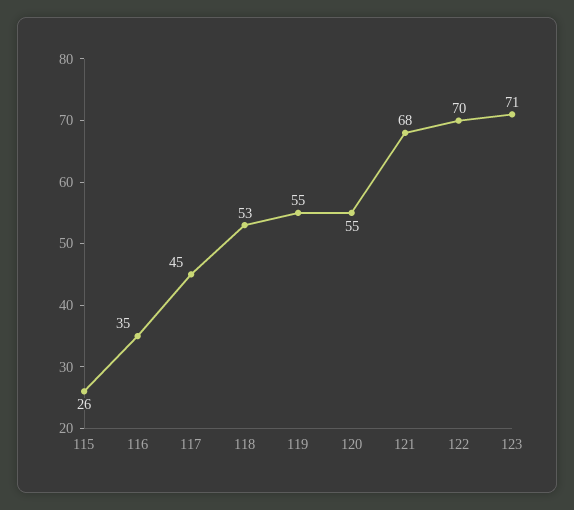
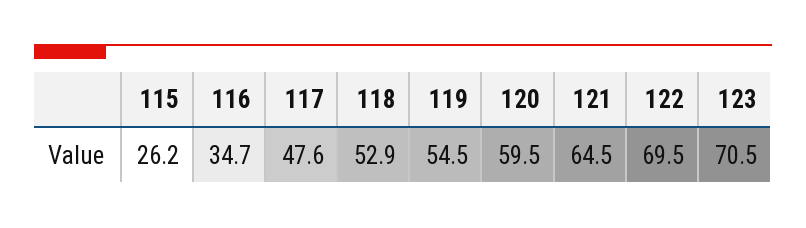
  {
    "115": 26.2,
    "116": 34.7,
-   "117": 45,
+   "117": 47.6,
    "118": 52.9,
    "119": 54.5,
-   "120": 55,
+   "120": 59.5,
-   "121": 68,
+   "121": 64.5,
    "122": 69.5,
    "123": 70.5
  }

